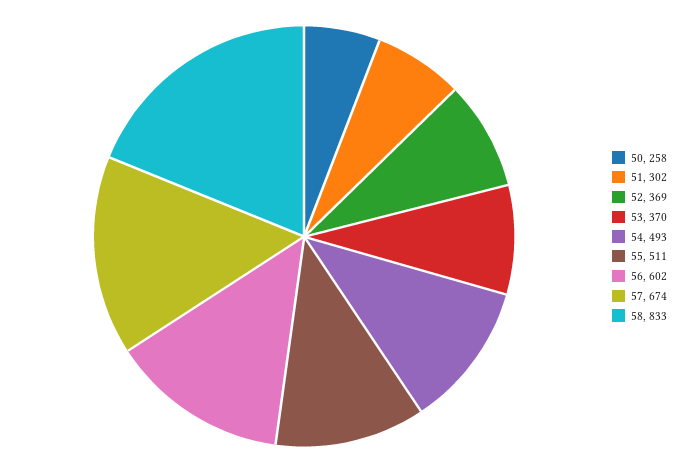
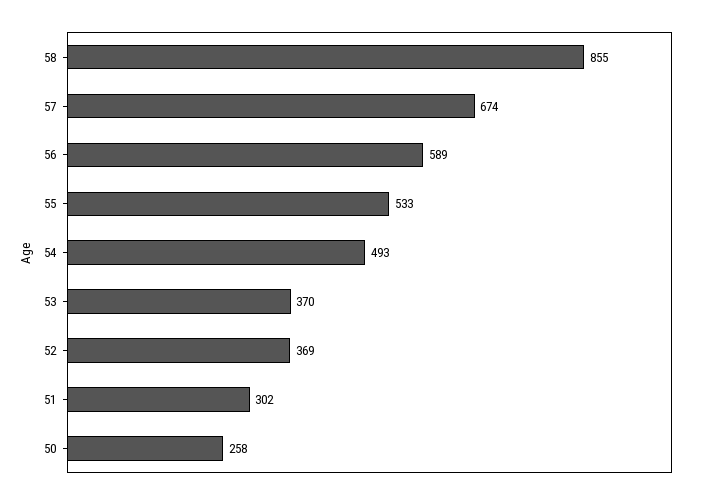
  {
    "50": 258,
    "51": 302,
    "52": 369,
    "53": 370,
    "54": 493,
-   "55": 511,
+   "55": 533,
-   "56": 602,
+   "56": 589,
    "57": 674,
-   "58": 833
+   "58": 855
  }

